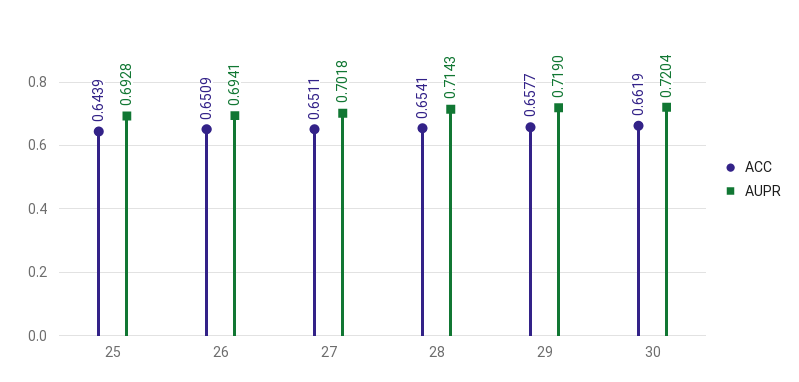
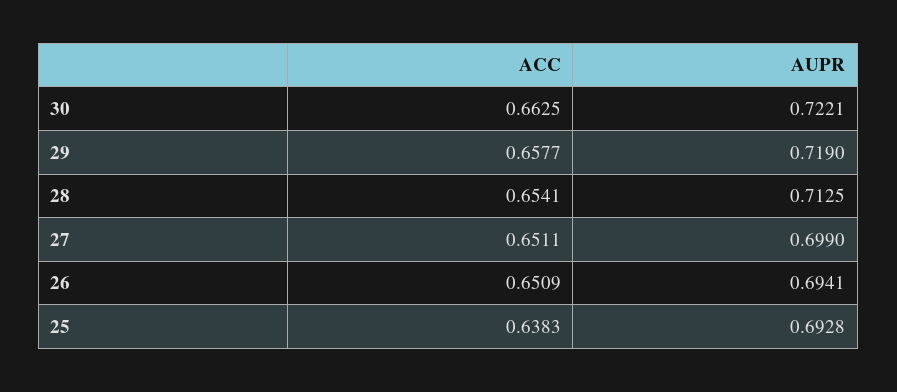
  {
    "ACC": {
-     "25": 0.6439,
+     "25": 0.6383,
      "26": 0.6509,
      "27": 0.6511,
      "28": 0.6541,
      "29": 0.6577,
-     "30": 0.6619
+     "30": 0.6625
    },
    "AUPR": {
      "25": 0.6928,
      "26": 0.6941,
-     "27": 0.7018,
+     "27": 0.699,
-     "28": 0.7143,
+     "28": 0.7125,
      "29": 0.719,
-     "30": 0.7204
+     "30": 0.7221
    }
  }

